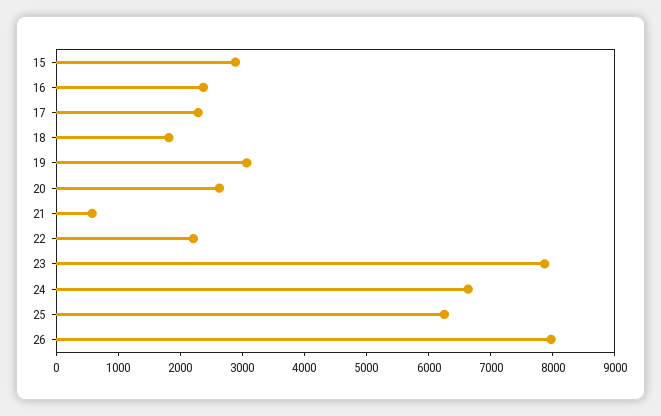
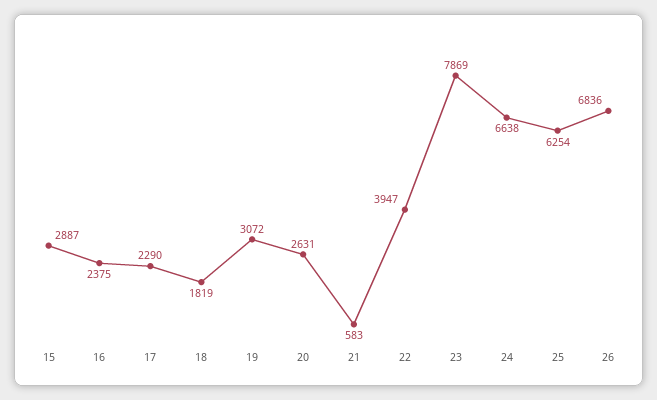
  {
    "15": 2887,
    "16": 2375,
    "17": 2290,
    "18": 1819,
    "19": 3072,
    "20": 2631,
    "21": 583,
-   "22": 2200,
+   "22": 3947,
    "23": 7869,
    "24": 6638,
    "25": 6254,
-   "26": 8000
+   "26": 6836
  }

